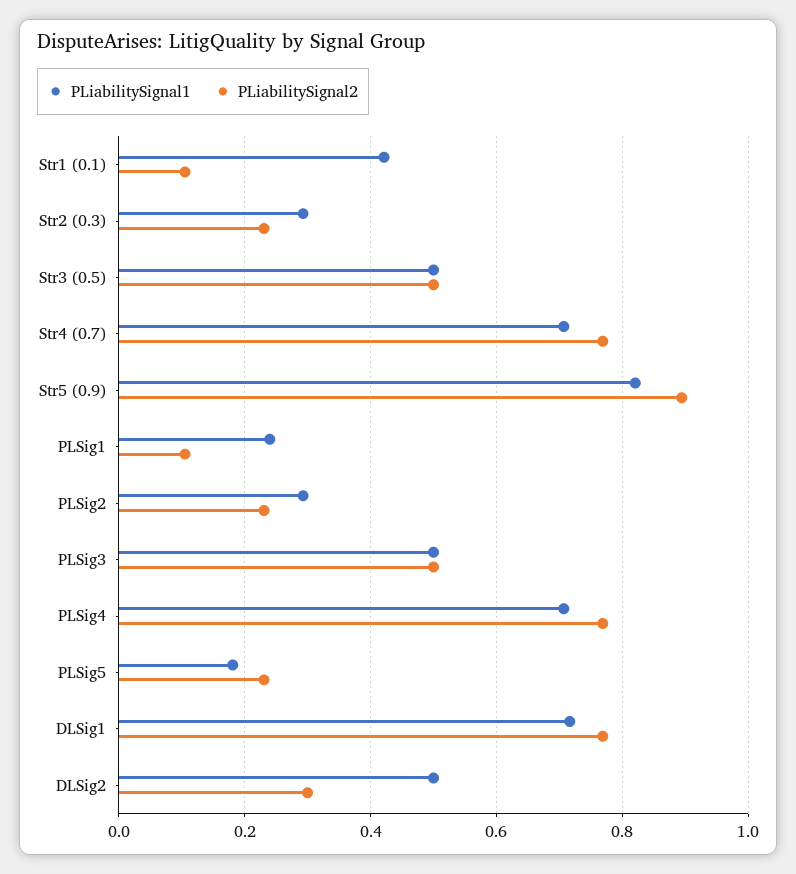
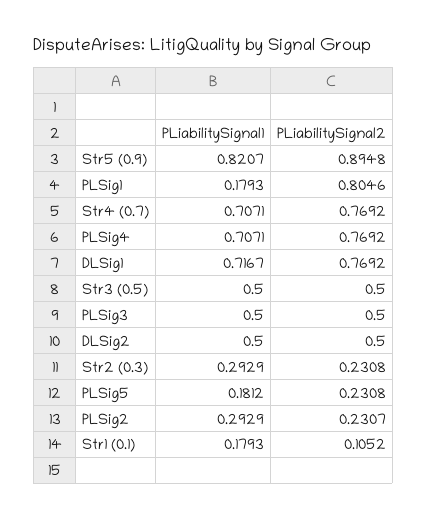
  {
    "PLiabilitySignal1": {
-     "Str1 (0.1)": 0.42,
+     "Str1 (0.1)": 0.1793,
      "Str2 (0.3)": 0.2929,
      "Str3 (0.5)": 0.5,
      "Str4 (0.7)": 0.7071,
      "Str5 (0.9)": 0.8207,
-     "PLSig1": 0.24,
+     "PLSig1": 0.1793,
      "PLSig2": 0.2929,
      "PLSig3": 0.5,
      "PLSig4": 0.7071,
      "PLSig5": 0.1812,
      "DLSig1": 0.7167,
      "DLSig2": 0.5
    },
    "PLiabilitySignal2": {
      "Str1 (0.1)": 0.1052,
      "Str2 (0.3)": 0.2308,
      "Str3 (0.5)": 0.5,
      "Str4 (0.7)": 0.7692,
      "Str5 (0.9)": 0.8948,
-     "PLSig1": 0.1,
+     "PLSig1": 0.8046,
      "PLSig2": 0.2307,
      "PLSig3": 0.5,
      "PLSig4": 0.7692,
      "PLSig5": 0.2308,
      "DLSig1": 0.7692,
-     "DLSig2": 0.3
+     "DLSig2": 0.5
    }
  }

